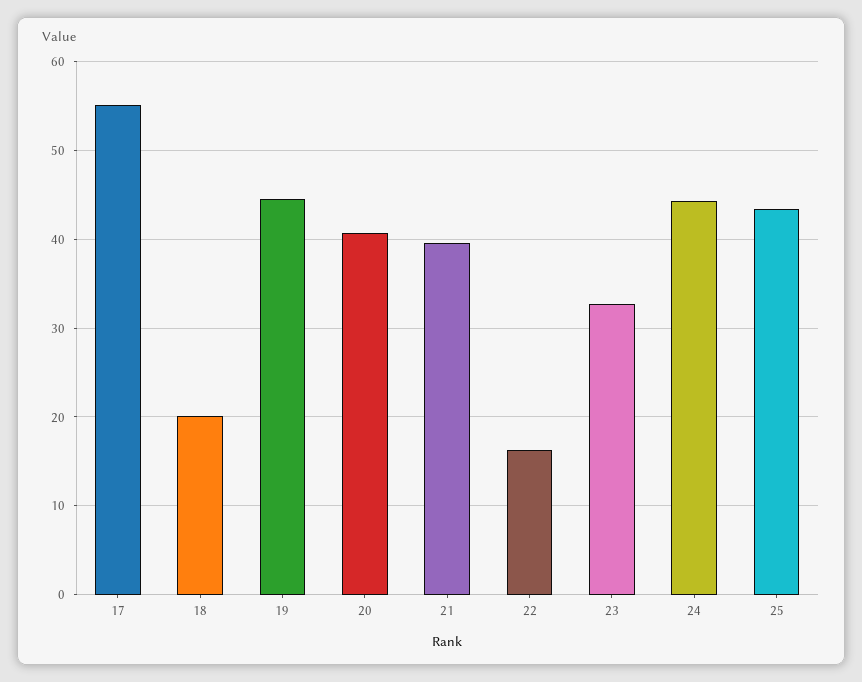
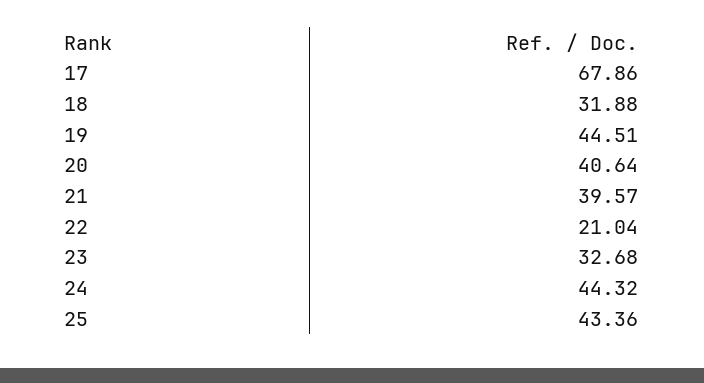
  {
-   "17": 55,
+   "17": 67.86,
-   "18": 20,
+   "18": 31.88,
    "19": 44.51,
    "20": 40.64,
    "21": 39.57,
-   "22": 16,
+   "22": 21.04,
    "23": 32.68,
    "24": 44.32,
    "25": 43.36
  }

